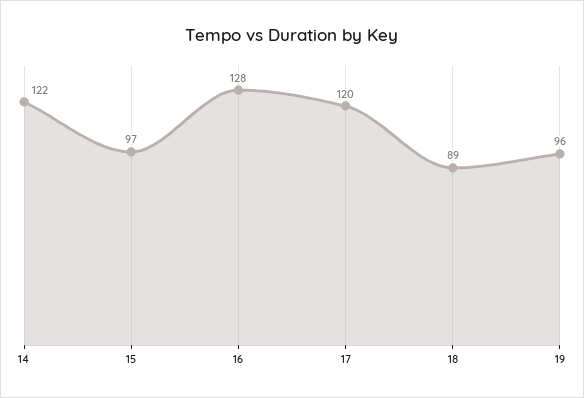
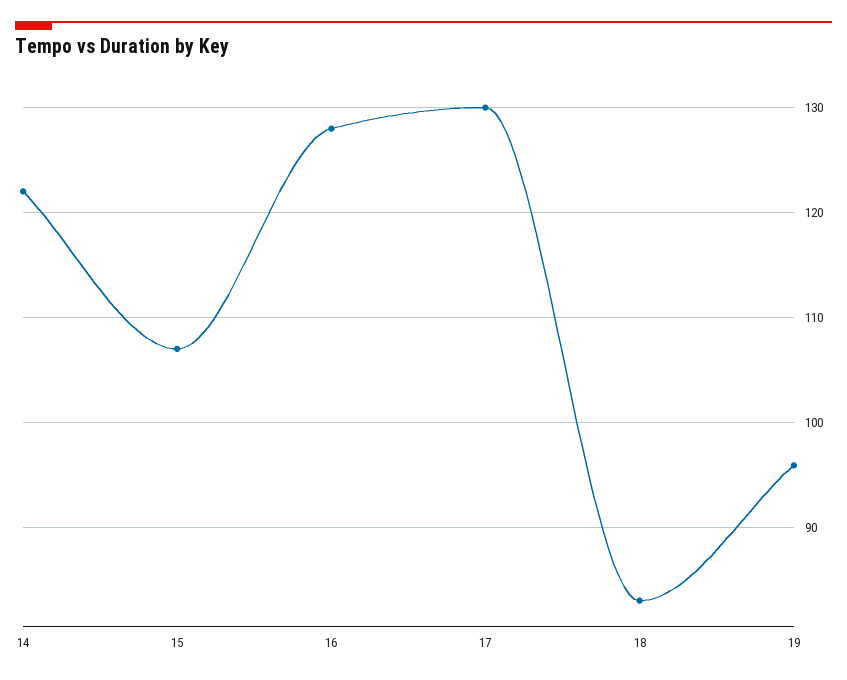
  {
    "14": 122,
-   "15": 97,
+   "15": 107,
    "16": 128,
-   "17": 120,
+   "17": 130,
-   "18": 89,
+   "18": 83,
    "19": 96
  }

